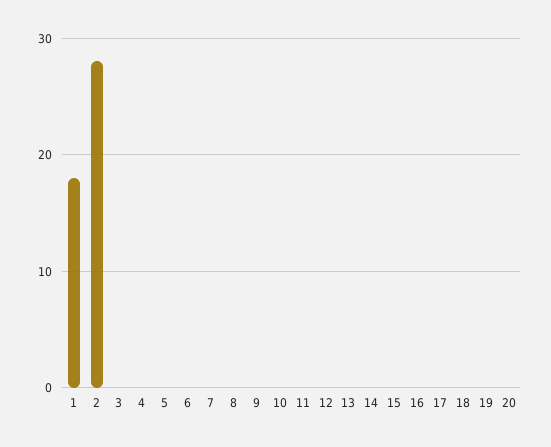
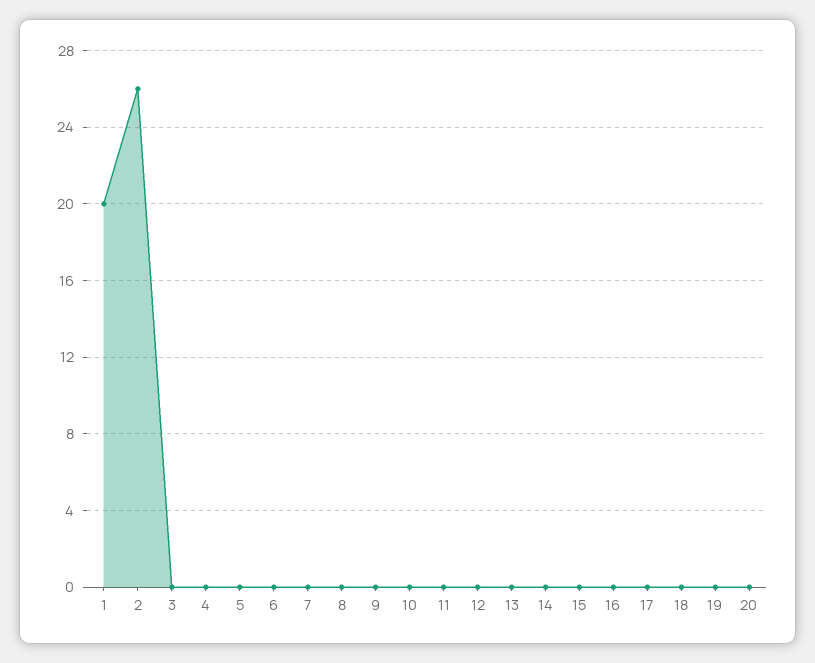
  {
-   "1": 18,
+   "1": 20,
-   "2": 28,
+   "2": 26,
    "3": 0,
    "4": 0,
    "5": 0,
    "6": 0,
    "7": 0,
    "8": 0,
    "9": 0,
    "10": 0,
    "11": 0,
    "12": 0,
    "13": 0,
    "14": 0,
    "15": 0,
    "16": 0,
    "17": 0,
    "18": 0,
    "19": 0,
    "20": 0
  }

